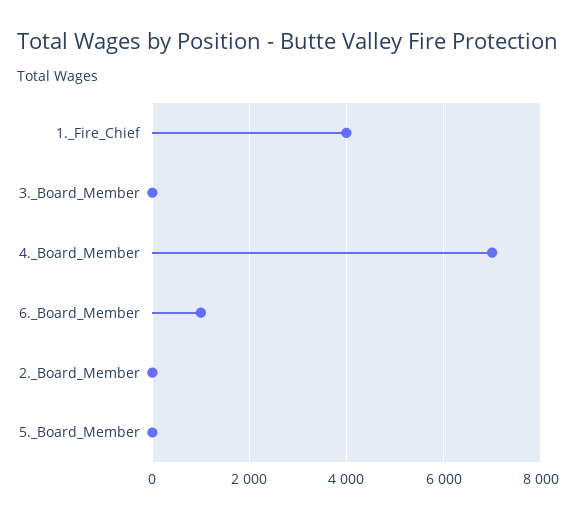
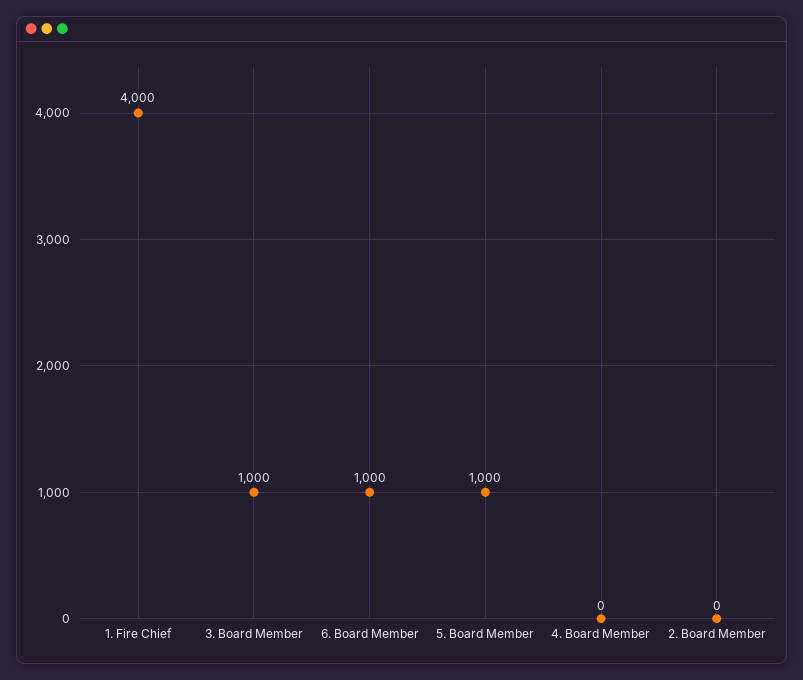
  {
    "1._Fire_Chief": 4000,
-   "3._Board_Member": 0,
+   "3._Board_Member": 1000,
-   "4._Board_Member": 7000,
+   "4._Board_Member": 0,
    "6._Board_Member": 1000,
    "2._Board_Member": 0,
-   "5._Board_Member": 0
+   "5._Board_Member": 1000
  }

